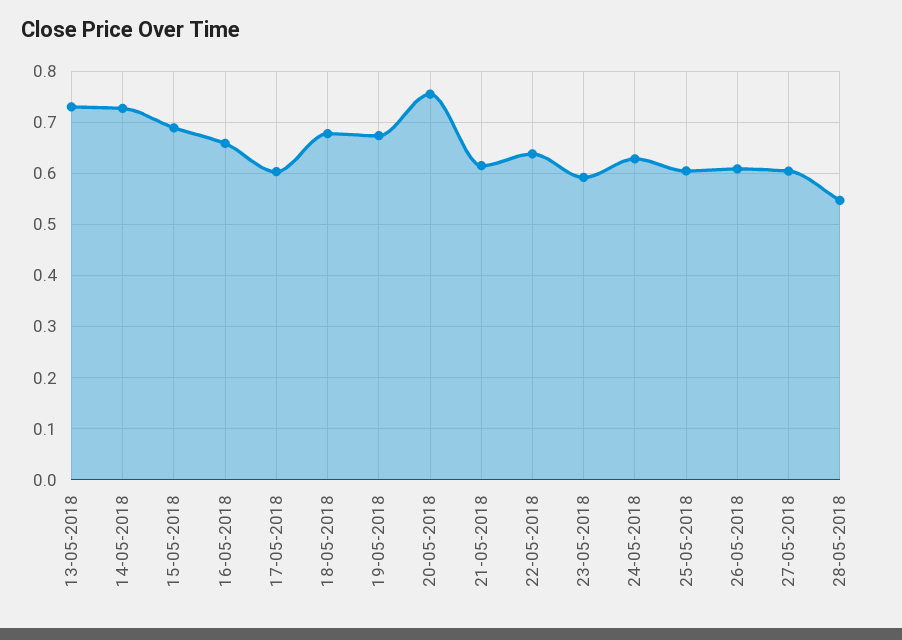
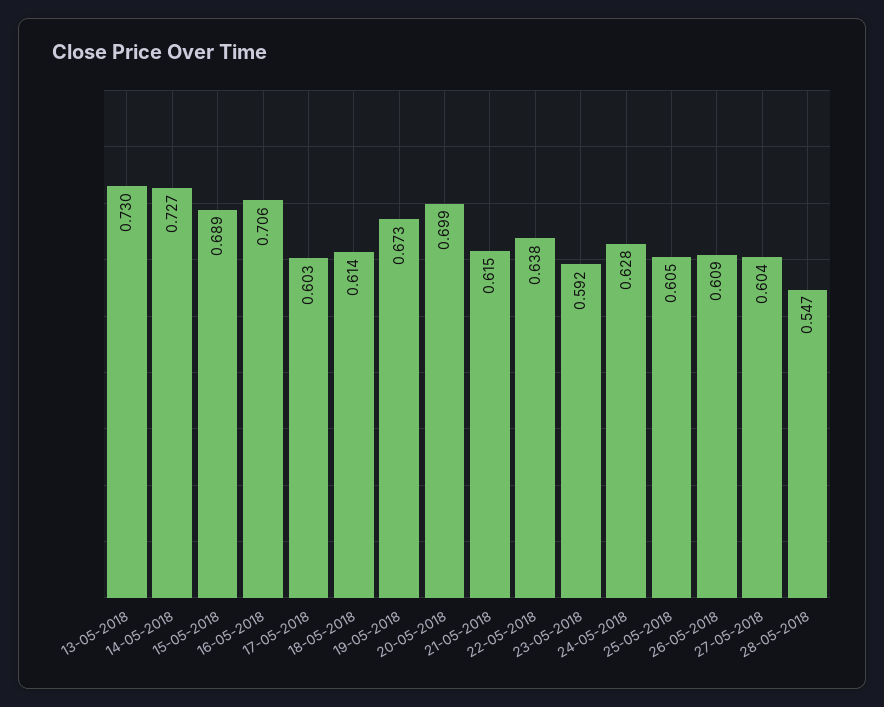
  {
    "13-05-2018": 0.73,
    "14-05-2018": 0.727,
    "15-05-2018": 0.689,
-   "16-05-2018": 0.66,
+   "16-05-2018": 0.706,
    "17-05-2018": 0.603,
-   "18-05-2018": 0.68,
+   "18-05-2018": 0.614,
    "19-05-2018": 0.673,
-   "20-05-2018": 0.76,
+   "20-05-2018": 0.699,
    "21-05-2018": 0.615,
    "22-05-2018": 0.638,
    "23-05-2018": 0.592,
    "24-05-2018": 0.628,
    "25-05-2018": 0.605,
    "26-05-2018": 0.609,
    "27-05-2018": 0.604,
    "28-05-2018": 0.547
  }

